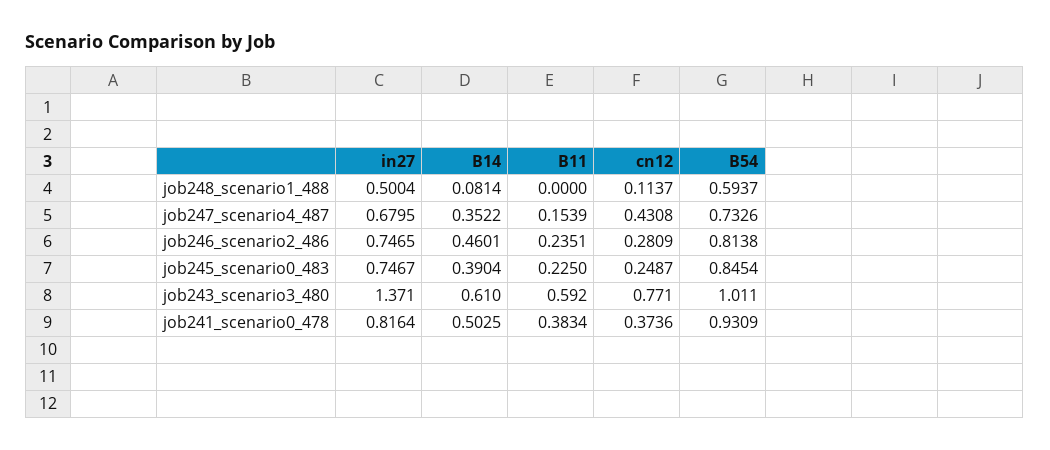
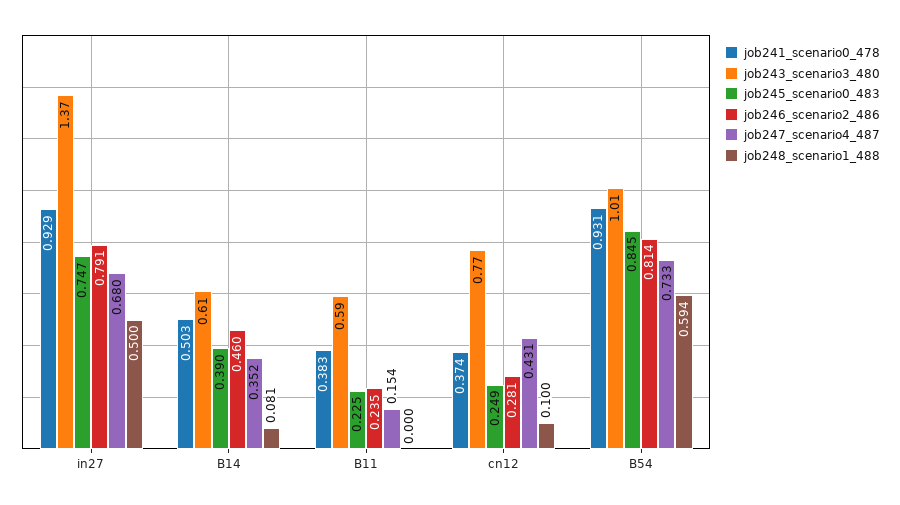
  {
    "job248_scenario1_488": {
      "in27": 0.5004,
      "B14": 0.0814,
      "B11": 0,
-     "cn12": 0.1137,
+     "cn12": 0.1,
      "B54": 0.5937
    },
    "job247_scenario4_487": {
      "in27": 0.6795,
      "B14": 0.3522,
      "B11": 0.1539,
      "cn12": 0.4308,
      "B54": 0.7326
    },
    "job246_scenario2_486": {
-     "in27": 0.7465,
+     "in27": 0.791,
      "B14": 0.4601,
      "B11": 0.2351,
      "cn12": 0.2809,
      "B54": 0.8138
    },
    "job245_scenario0_483": {
      "in27": 0.7467,
      "B14": 0.3904,
      "B11": 0.225,
      "cn12": 0.2487,
      "B54": 0.8454
    },
    "job243_scenario3_480": {
      "in27": 1.371,
      "B14": 0.61,
      "B11": 0.592,
      "cn12": 0.771,
      "B54": 1.011
    },
    "job241_scenario0_478": {
-     "in27": 0.8164,
+     "in27": 0.929,
      "B14": 0.5025,
      "B11": 0.3834,
      "cn12": 0.3736,
      "B54": 0.9309
    }
  }

